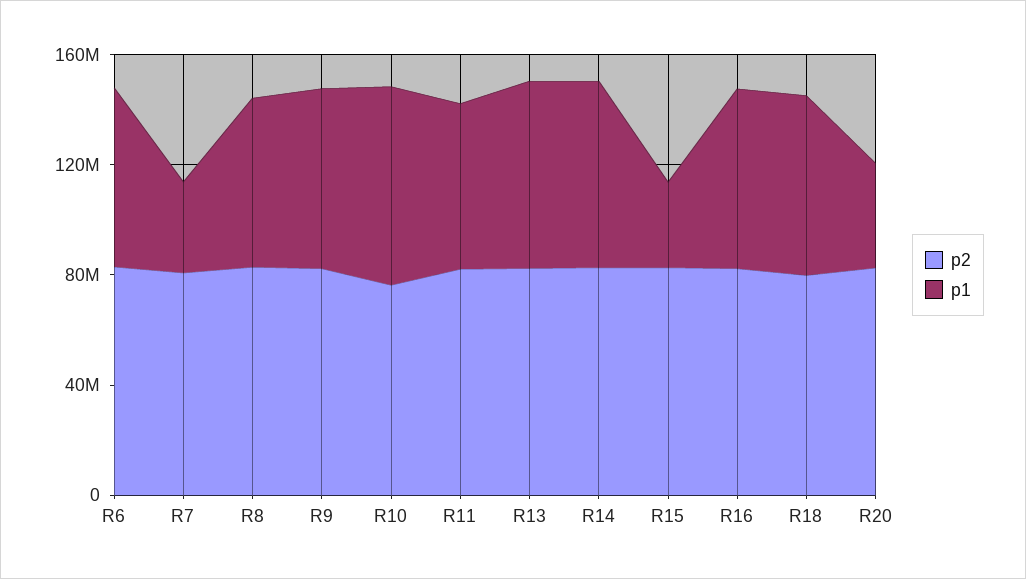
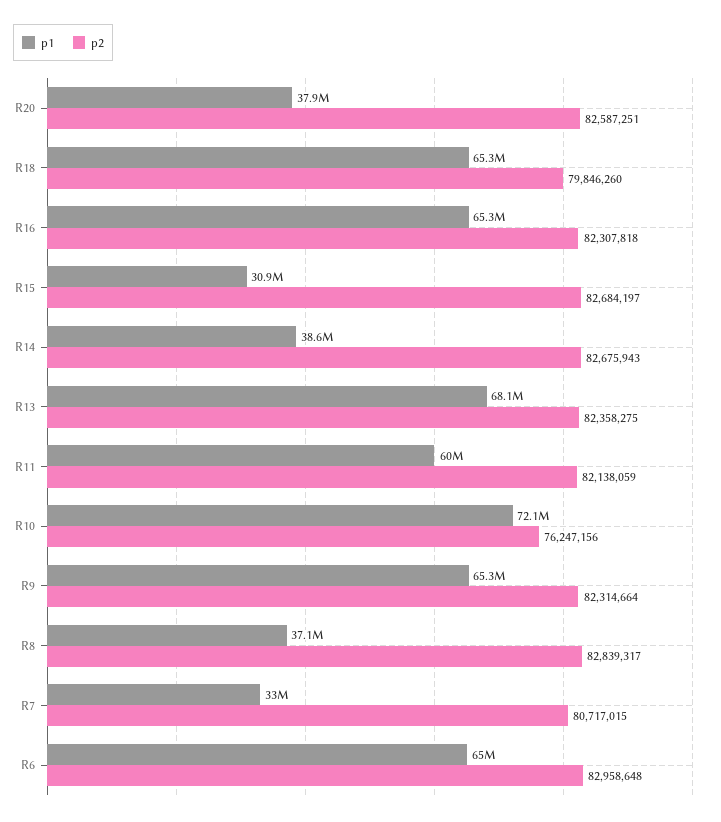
  {
    "p2": {
      "R6": 82958648,
      "R7": 80717015,
      "R8": 82839317,
      "R9": 82314664,
      "R10": 76247156,
      "R11": 82138059,
      "R13": 82358275,
      "R14": 82675943,
      "R15": 82684197,
      "R16": 82307818,
      "R18": 79846260,
      "R20": 82587251
    },
    "p1": {
      "R6": 65000000,
      "R7": 33000000,
-     "R8": 60000000,
+     "R8": 37100000,
      "R9": 65300000,
      "R10": 72100000,
      "R11": 60000000,
      "R13": 68100000,
-     "R14": 70000000,
+     "R14": 38600000,
      "R15": 30900000,
      "R16": 65300000,
      "R18": 65300000,
      "R20": 37900000
    }
  }

